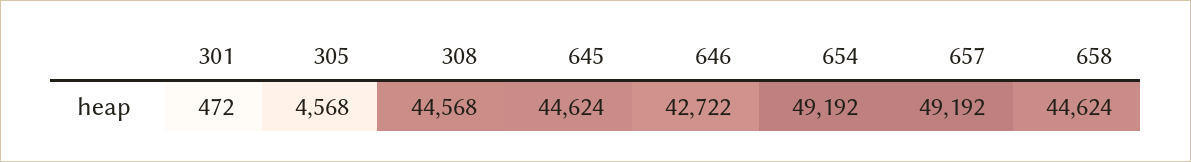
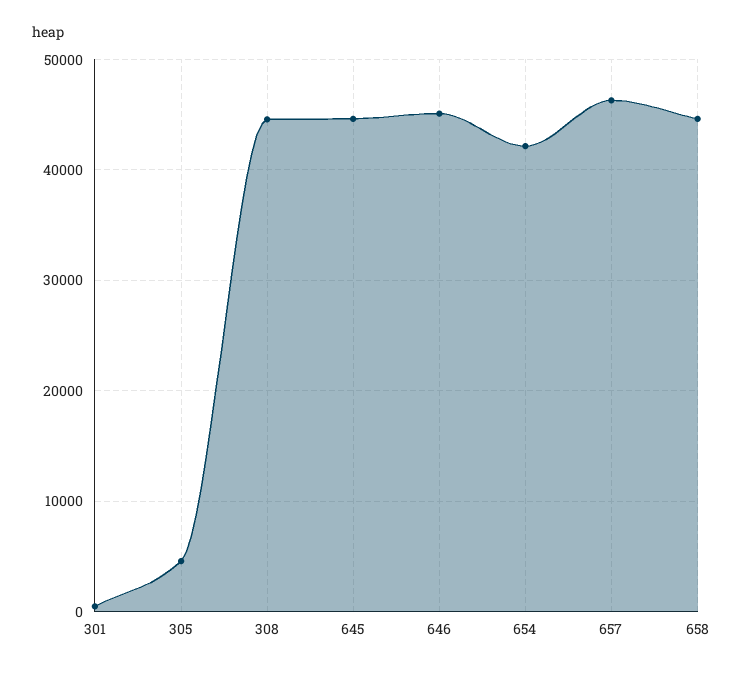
  {
    "301": 472,
    "305": 4568,
    "308": 44568,
    "645": 44624,
-   "646": 42722,
+   "646": 45000,
-   "654": 49192,
+   "654": 42000,
-   "657": 49192,
+   "657": 46000,
    "658": 44624
  }

